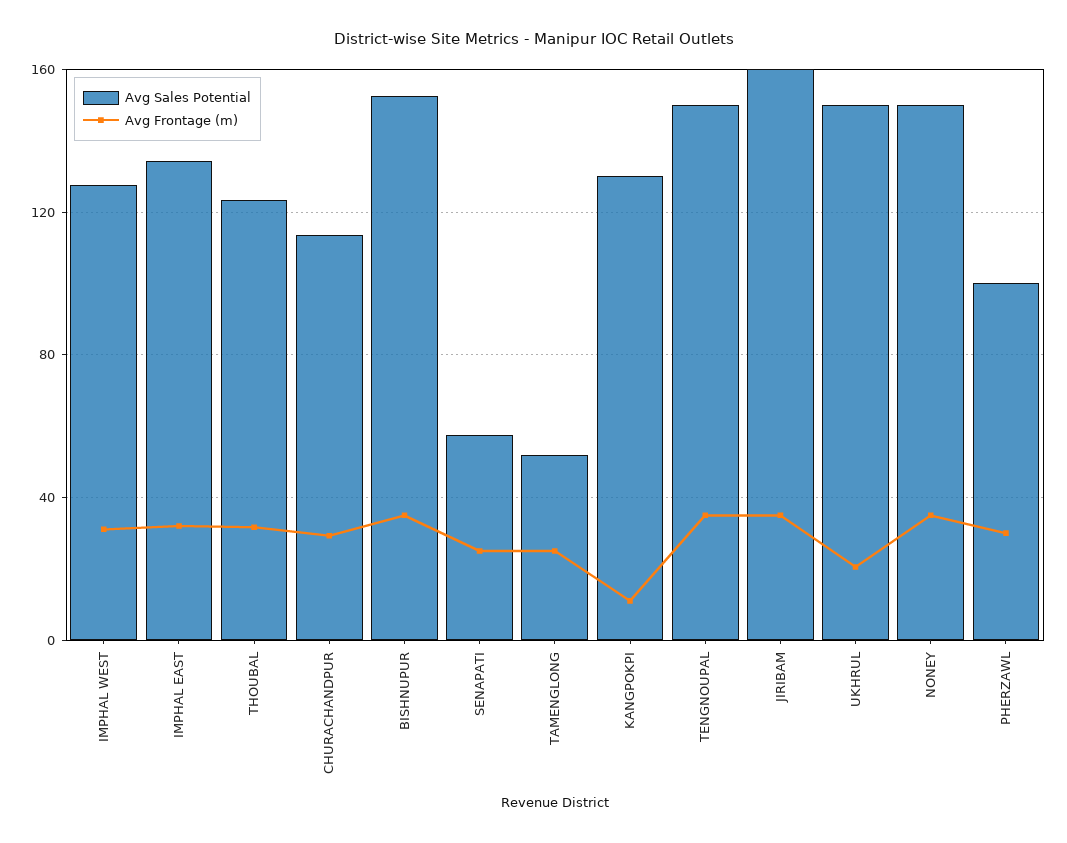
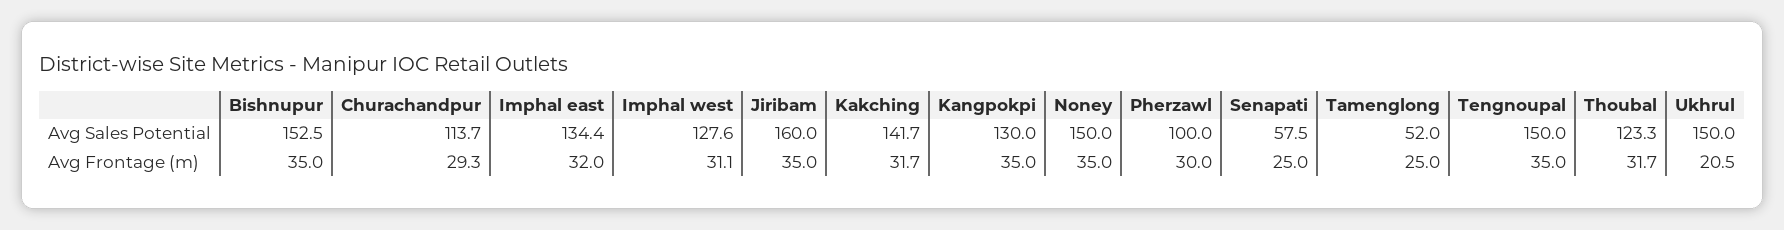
  {
    "Avg Sales Potential": {
      "IMPHAL WEST": 127.6,
      "IMPHAL EAST": 134.4,
      "THOUBAL": 123.3,
      "CHURACHANDPUR": 113.7,
      "BISHNUPUR": 152.5,
      "SENAPATI": 57.5,
      "TAMENGLONG": 52,
      "KANGPOKPI": 130,
      "TENGNOUPAL": 150,
      "JIRIBAM": 160,
      "UKHRUL": 150,
      "NONEY": 150,
-     "PHERZAWL": 100
+     "PHERZAWL": 100,
+     "Kakching": 141.7
    },
    "Avg Frontage (m)": {
      "IMPHAL WEST": 31.1,
      "IMPHAL EAST": 32,
      "THOUBAL": 31.7,
      "CHURACHANDPUR": 29.3,
      "BISHNUPUR": 35,
      "SENAPATI": 25,
      "TAMENGLONG": 25,
-     "KANGPOKPI": 10,
+     "KANGPOKPI": 35,
      "TENGNOUPAL": 35,
      "JIRIBAM": 35,
      "UKHRUL": 20.5,
      "NONEY": 35,
-     "PHERZAWL": 30
+     "PHERZAWL": 30,
+     "Kakching": 31.7
    }
  }

